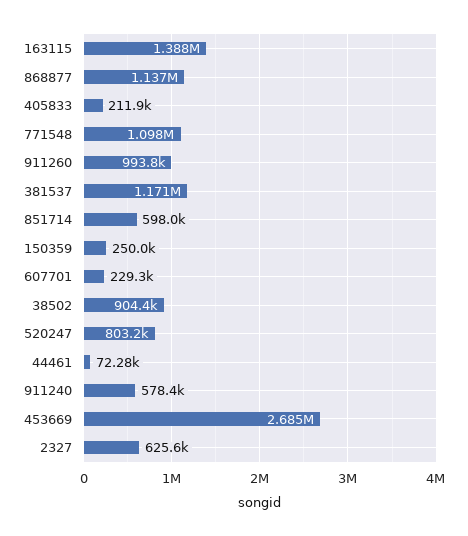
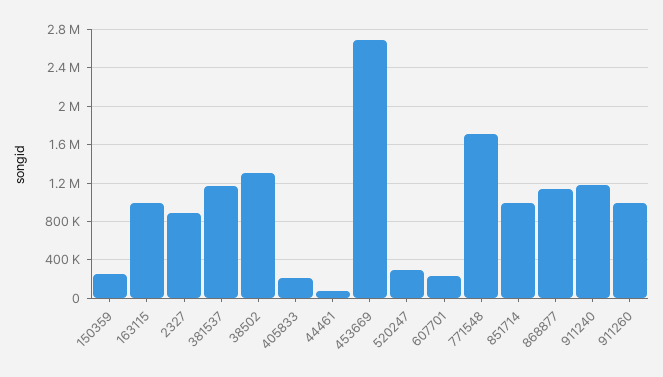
  {
-   "163115": 1388000,
+   "163115": 1000000,
    "868877": 1137000,
    "405833": 211900,
-   "771548": 1098000,
+   "771548": 1700000,
    "911260": 993800,
    "381537": 1171000,
-   "851714": 598000,
+   "851714": 1000000,
    "150359": 250000,
    "607701": 229300,
-   "38502": 904400,
+   "38502": 1300000,
-   "520247": 803200,
+   "520247": 300000,
    "44461": 72280,
-   "911240": 578400,
+   "911240": 1200000,
    "453669": 2685000,
-   "2327": 625600
+   "2327": 900000
  }

